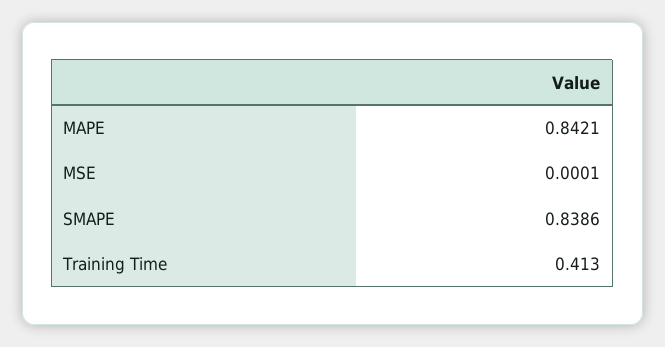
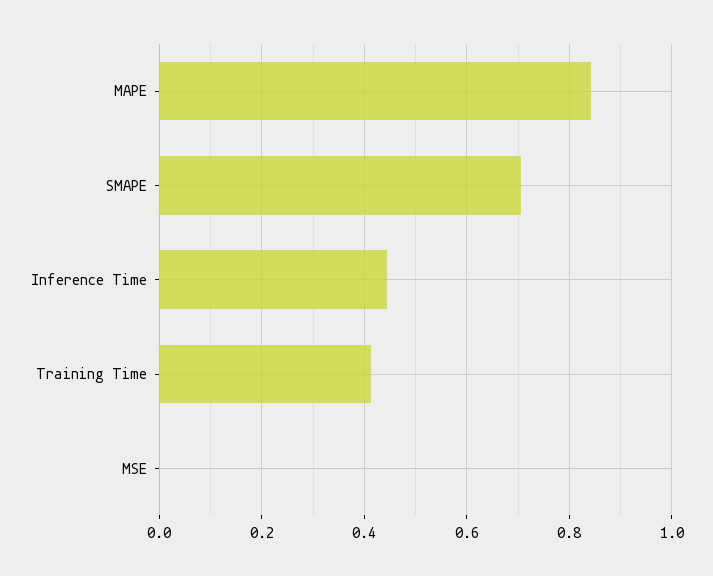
  {
    "MAPE": 0.8421,
    "MSE": 0.0001,
-   "SMAPE": 0.8386,
+   "SMAPE": 0.7,
-   "Training Time": 0.413
+   "Training Time": 0.413,
+   "Inference Time": 0.44
  }

